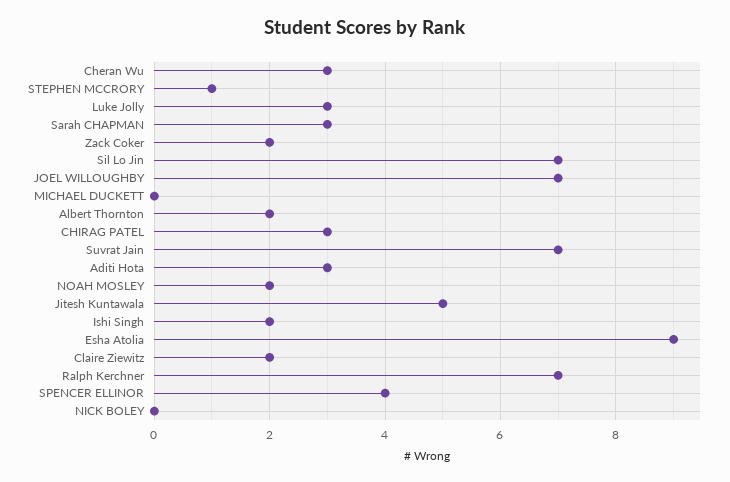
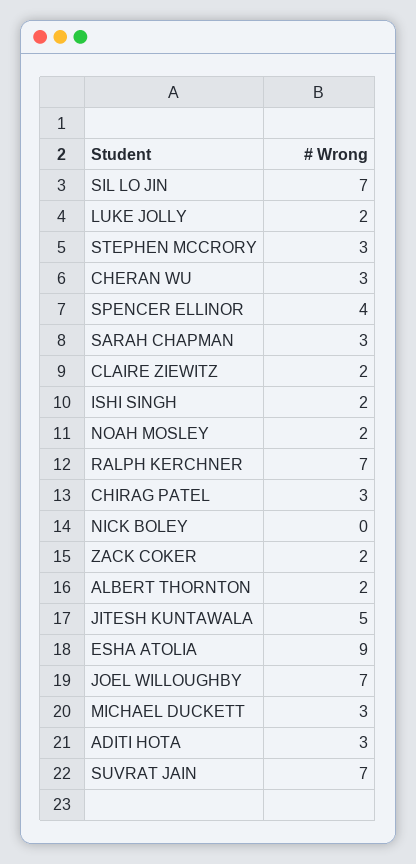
  {
    "Cheran Wu": 3,
-   "STEPHEN MCCRORY": 1,
+   "STEPHEN MCCRORY": 3,
-   "Luke Jolly": 3,
+   "Luke Jolly": 2,
    "Sarah CHAPMAN": 3,
    "Zack Coker": 2,
    "Sil Lo Jin": 7,
    "JOEL WILLOUGHBY": 7,
-   "MICHAEL DUCKETT": 0,
+   "MICHAEL DUCKETT": 3,
    "Albert Thornton": 2,
    "CHIRAG PATEL": 3,
    "Suvrat Jain": 7,
    "Aditi Hota": 3,
    "NOAH MOSLEY": 2,
    "Jitesh Kuntawala": 5,
    "Ishi Singh": 2,
    "Esha Atolia": 9,
    "Claire Ziewitz": 2,
    "Ralph Kerchner": 7,
    "SPENCER ELLINOR": 4,
    "NICK BOLEY": 0
  }

